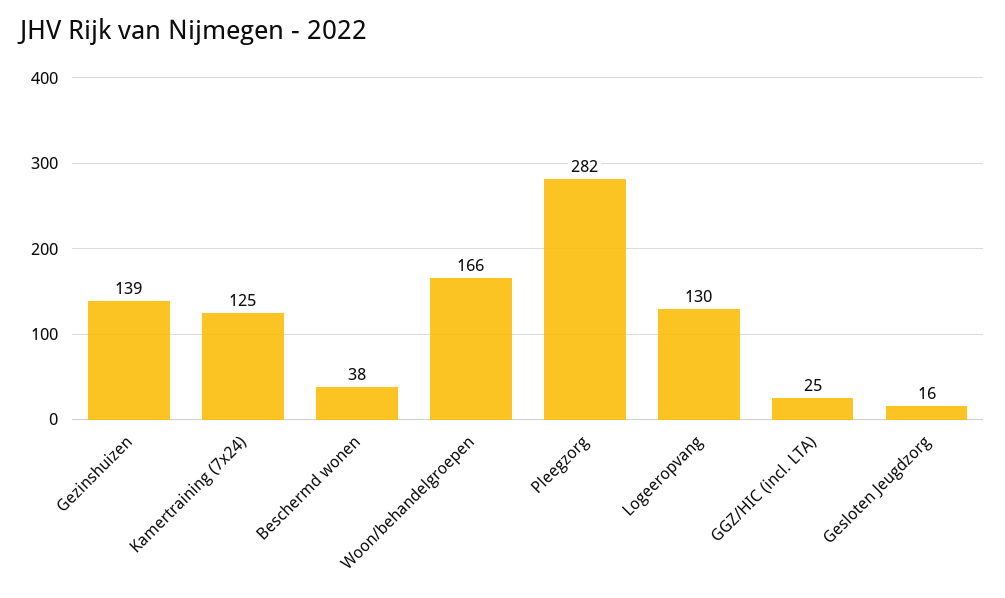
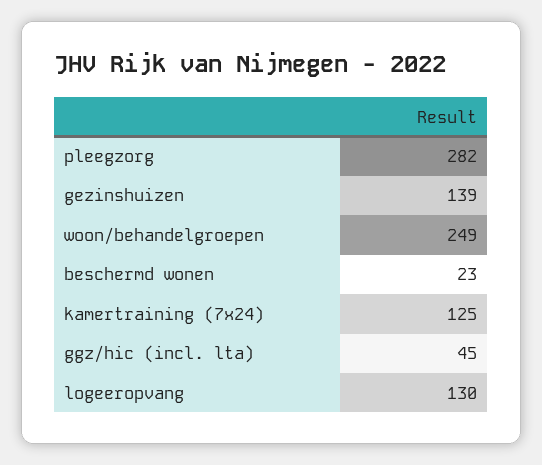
  {
    "Gezinshuizen": 139,
    "Kamertraining (7x24)": 125,
-   "Beschermd wonen": 38,
+   "Beschermd wonen": 23,
-   "Woon/behandelgroepen": 166,
+   "Woon/behandelgroepen": 249,
    "Pleegzorg": 282,
    "Logeeropvang": 130,
-   "GGZ/HIC (incl. LTA)": 25,
+   "GGZ/HIC (incl. LTA)": 45
-   "Gesloten Jeugdzorg": 16
  }

